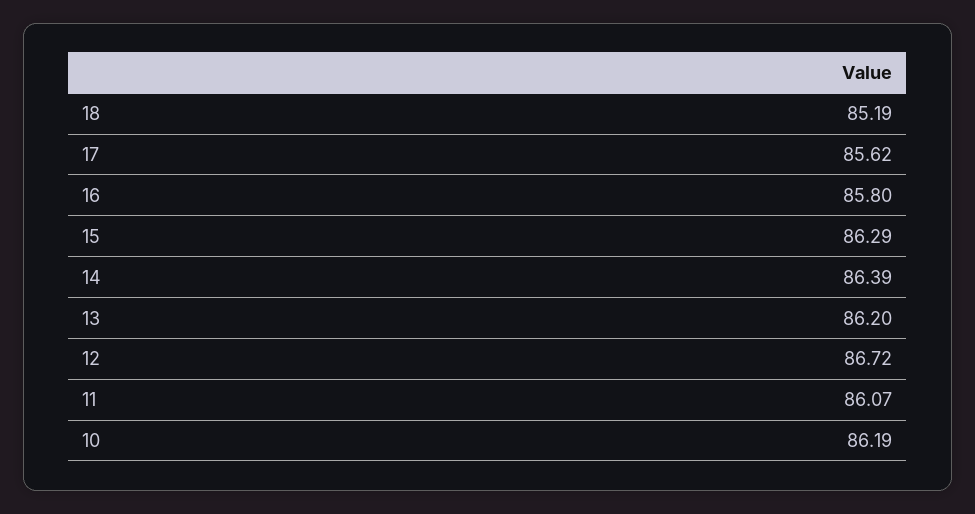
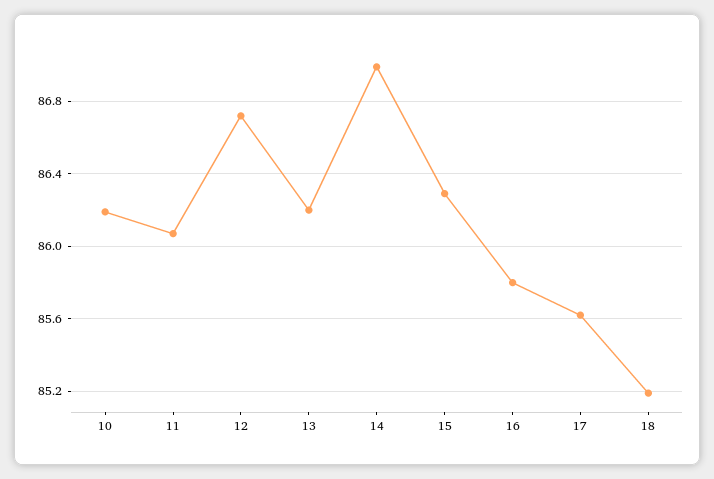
  {
    "18": 85.19,
    "17": 85.62,
    "16": 85.8,
    "15": 86.29,
-   "14": 86.39,
+   "14": 87,
    "13": 86.2,
    "12": 86.72,
    "11": 86.07,
    "10": 86.19
  }

